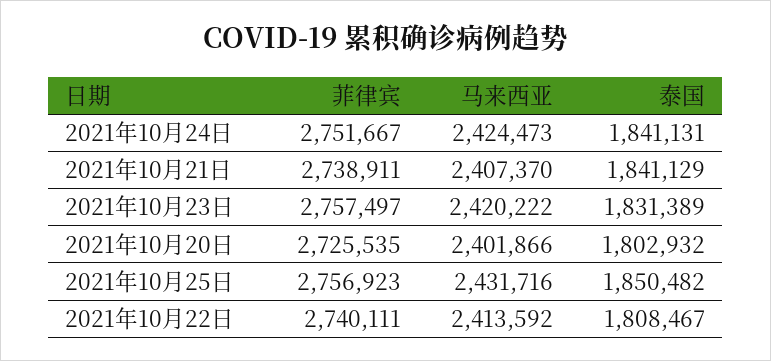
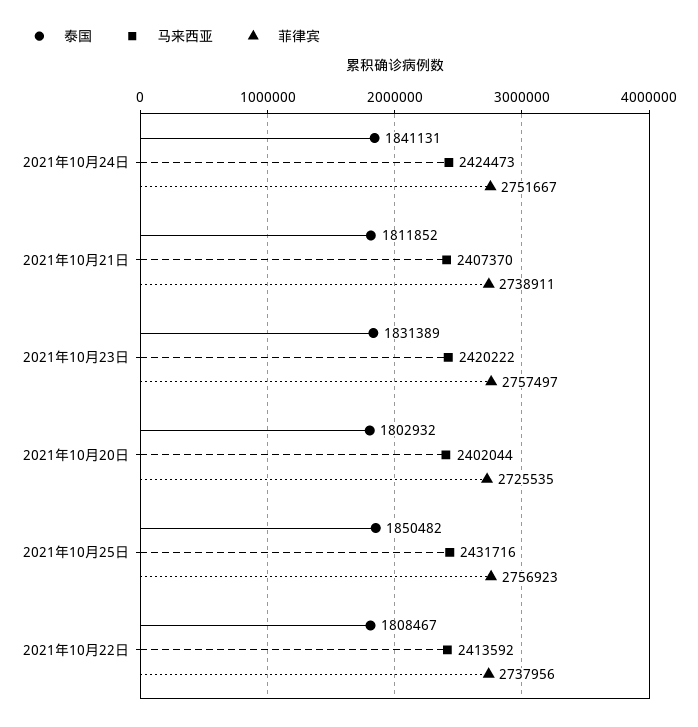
  {
    "菲律宾": {
      "2021年10月24日": 2751667,
      "2021年10月21日": 2738911,
      "2021年10月23日": 2757497,
      "2021年10月20日": 2725535,
      "2021年10月25日": 2756923,
-     "2021年10月22日": 2740111
+     "2021年10月22日": 2737956
    },
    "马来西亚": {
      "2021年10月24日": 2424473,
      "2021年10月21日": 2407370,
      "2021年10月23日": 2420222,
-     "2021年10月20日": 2401866,
+     "2021年10月20日": 2402044,
      "2021年10月25日": 2431716,
      "2021年10月22日": 2413592
    },
    "泰国": {
      "2021年10月24日": 1841131,
-     "2021年10月21日": 1841129,
+     "2021年10月21日": 1811852,
      "2021年10月23日": 1831389,
      "2021年10月20日": 1802932,
      "2021年10月25日": 1850482,
      "2021年10月22日": 1808467
    }
  }

